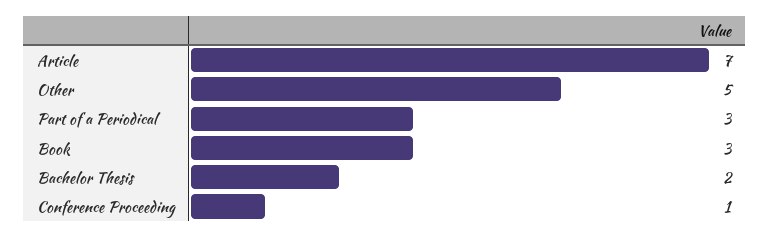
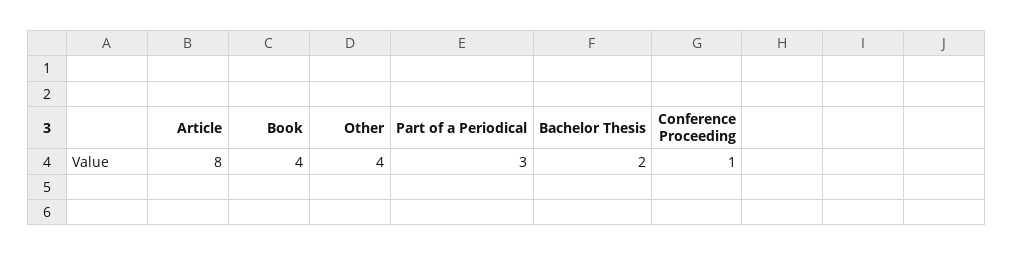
  {
-   "Article": 7,
+   "Article": 8,
-   "Other": 5,
+   "Other": 4,
    "Part of a Periodical": 3,
-   "Book": 3,
+   "Book": 4,
    "Bachelor Thesis": 2,
    "Conference Proceeding": 1
  }

